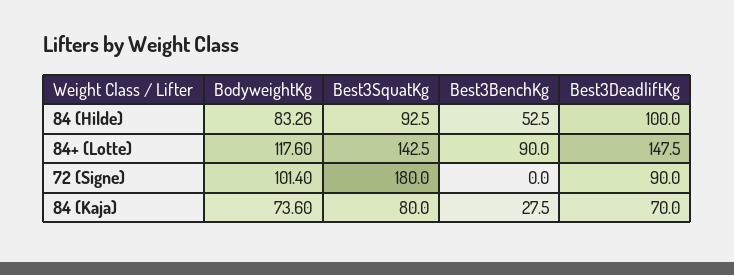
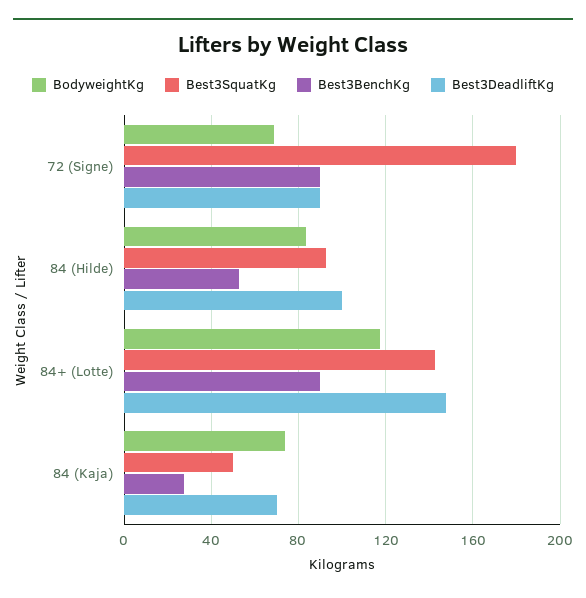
  {
    "BodyweightKg": {
      "84 (Hilde)": 83.26,
      "84+ (Lotte)": 117.6,
-     "72 (Signe)": 101.4,
+     "72 (Signe)": 70,
      "84 (Kaja)": 73.6
    },
    "Best3SquatKg": {
      "84 (Hilde)": 92.5,
      "84+ (Lotte)": 142.5,
      "72 (Signe)": 180,
-     "84 (Kaja)": 80
+     "84 (Kaja)": 50
    },
    "Best3BenchKg": {
      "84 (Hilde)": 52.5,
      "84+ (Lotte)": 90,
-     "72 (Signe)": 0,
+     "72 (Signe)": 90,
      "84 (Kaja)": 27.5
    },
    "Best3DeadliftKg": {
      "84 (Hilde)": 100,
      "84+ (Lotte)": 147.5,
      "72 (Signe)": 90,
      "84 (Kaja)": 70
    }
  }

